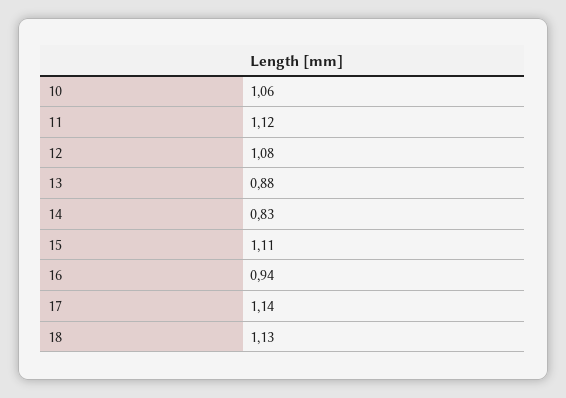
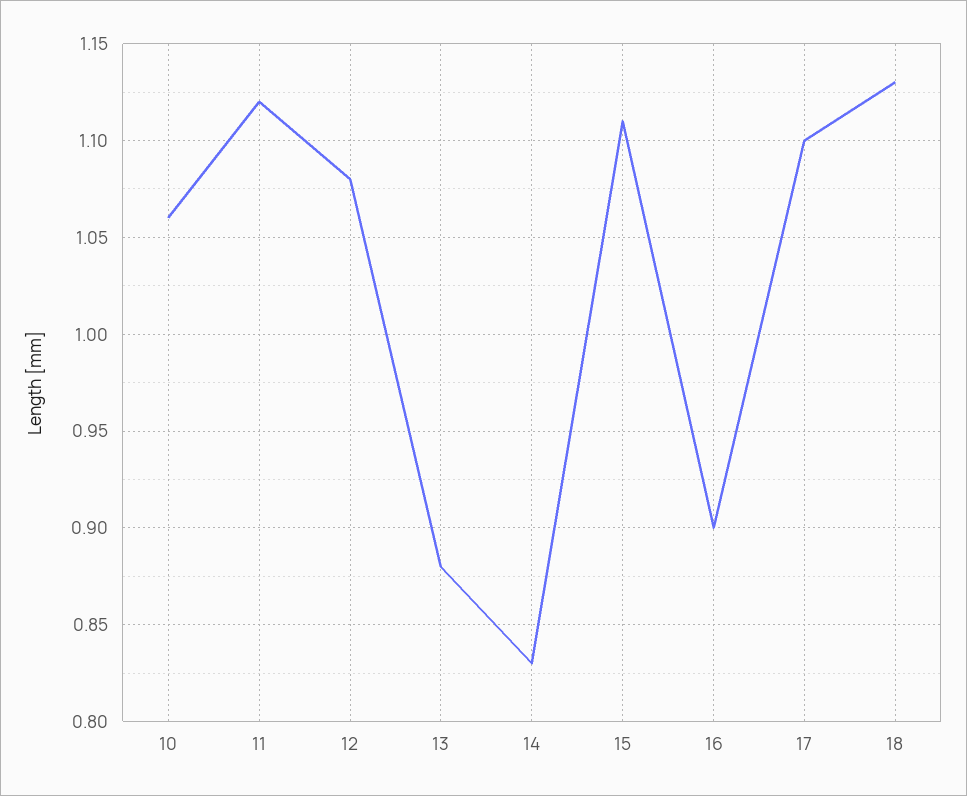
  {
    "10": 1.06,
    "11": 1.12,
    "12": 1.08,
    "13": 0.88,
    "14": 0.83,
    "15": 1.11,
-   "16": 0.94,
+   "16": 0.9,
-   "17": 1.14,
+   "17": 1.1,
    "18": 1.13
  }

